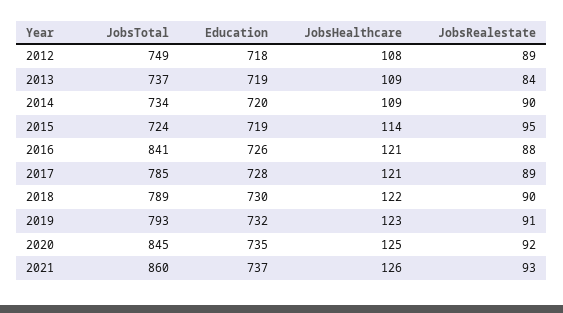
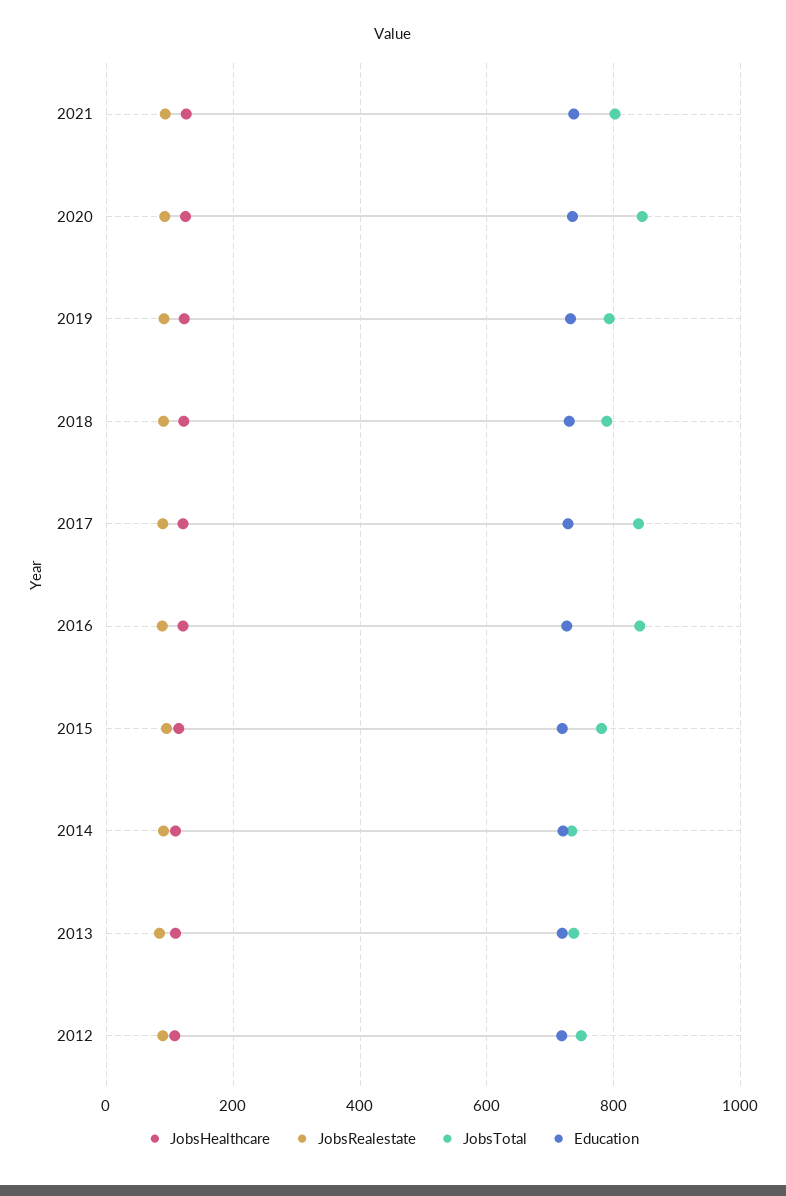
  {
    "JobsTotal": {
      "2012": 749,
      "2013": 737,
      "2014": 734,
-     "2015": 724,
+     "2015": 780,
      "2016": 841,
-     "2017": 785,
+     "2017": 840,
      "2018": 789,
      "2019": 793,
      "2020": 845,
-     "2021": 860
+     "2021": 800
    },
    "Education": {
      "2012": 718,
      "2013": 719,
      "2014": 720,
      "2015": 719,
      "2016": 726,
      "2017": 728,
      "2018": 730,
      "2019": 732,
      "2020": 735,
      "2021": 737
    },
    "JobsHealthcare": {
      "2012": 108,
      "2013": 109,
      "2014": 109,
      "2015": 114,
      "2016": 121,
      "2017": 121,
      "2018": 122,
      "2019": 123,
      "2020": 125,
      "2021": 126
    },
    "JobsRealestate": {
      "2012": 89,
      "2013": 84,
      "2014": 90,
      "2015": 95,
      "2016": 88,
      "2017": 89,
      "2018": 90,
      "2019": 91,
      "2020": 92,
      "2021": 93
    }
  }

